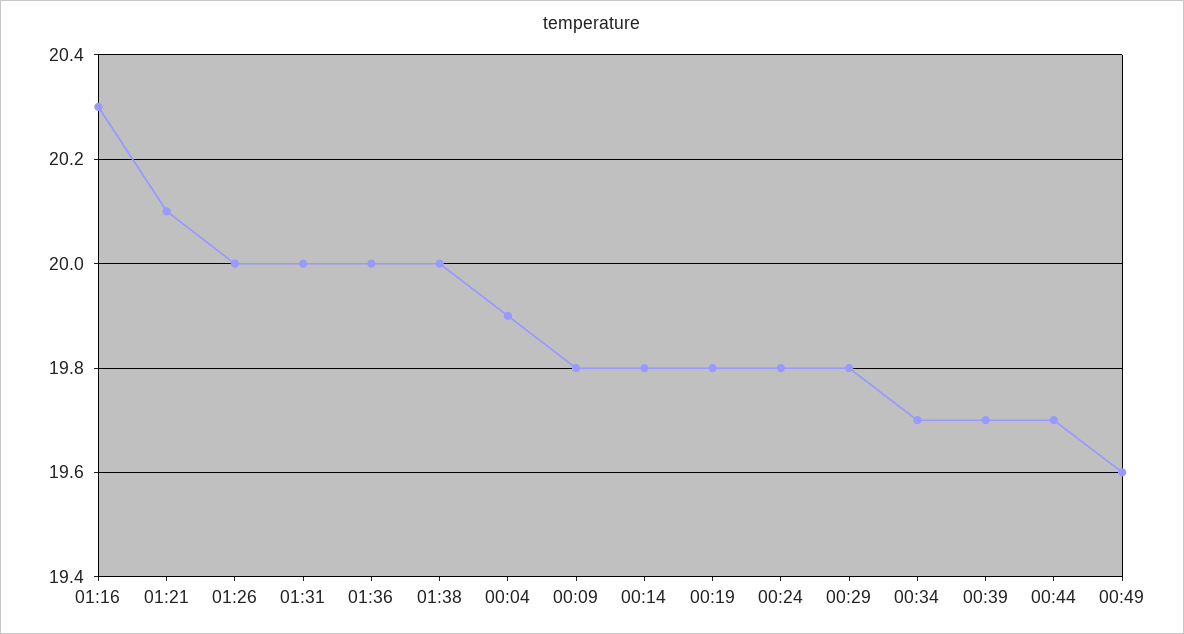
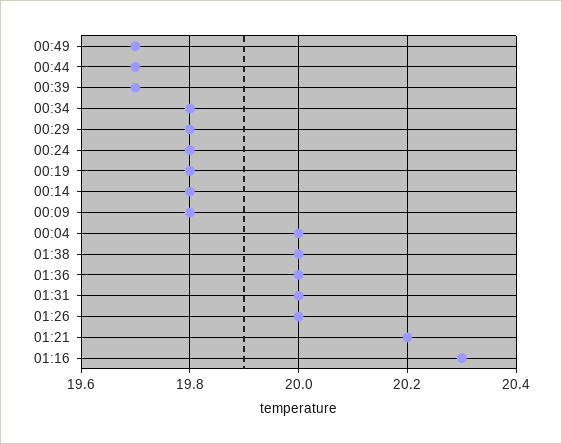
  {
    "01:16": 20.3,
-   "01:21": 20.1,
+   "01:21": 20.2,
    "01:26": 20,
    "01:31": 20,
    "01:36": 20,
    "01:38": 20,
-   "00:04": 19.9,
+   "00:04": 20,
    "00:09": 19.8,
    "00:14": 19.8,
    "00:19": 19.8,
    "00:24": 19.8,
    "00:29": 19.8,
-   "00:34": 19.7,
+   "00:34": 19.8,
    "00:39": 19.7,
    "00:44": 19.7,
-   "00:49": 19.6
+   "00:49": 19.7
  }

